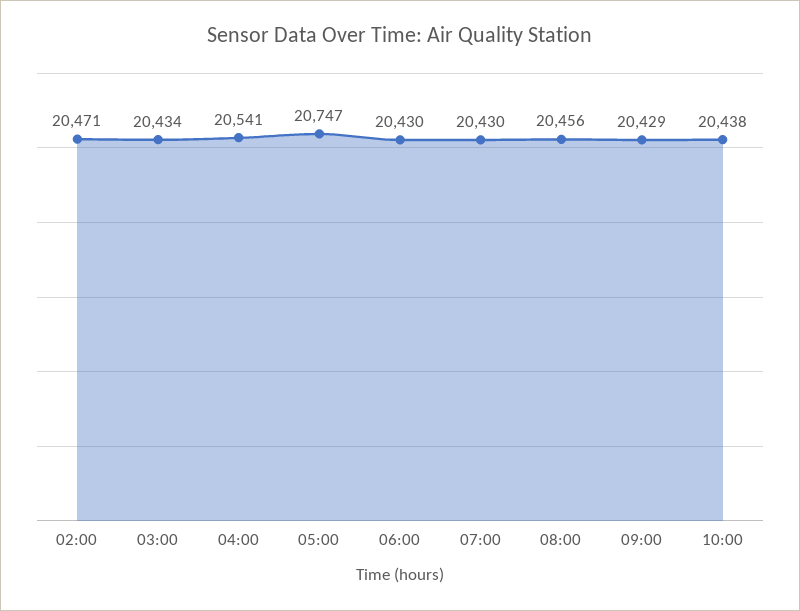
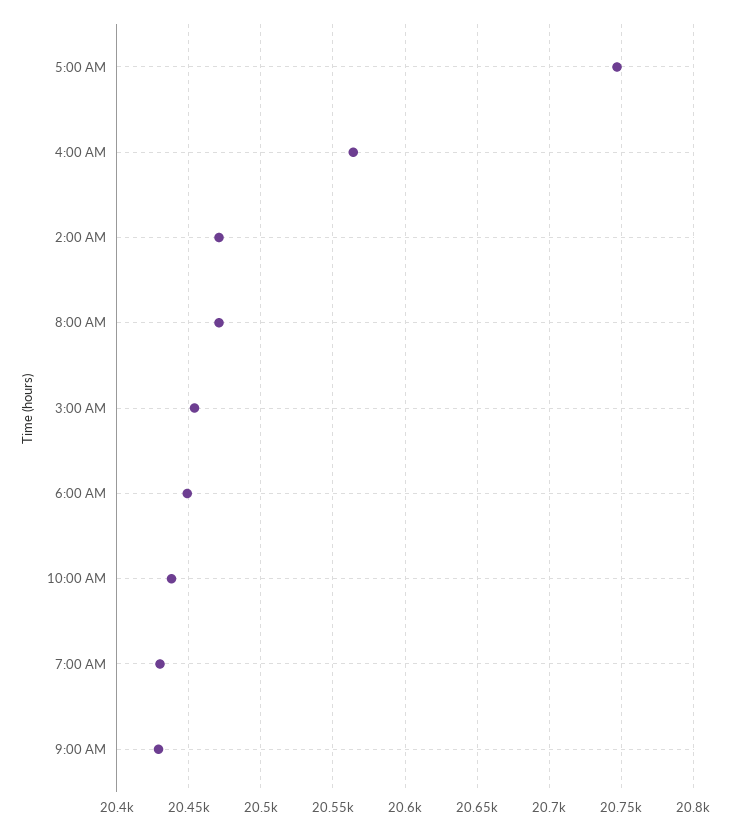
  {
    "02:00": 20471,
-   "03:00": 20434,
+   "03:00": 20455,
-   "04:00": 20541,
+   "04:00": 20565,
    "05:00": 20747,
-   "06:00": 20430,
+   "06:00": 20450,
    "07:00": 20430,
-   "08:00": 20456,
+   "08:00": 20470,
    "09:00": 20429,
    "10:00": 20438
  }

